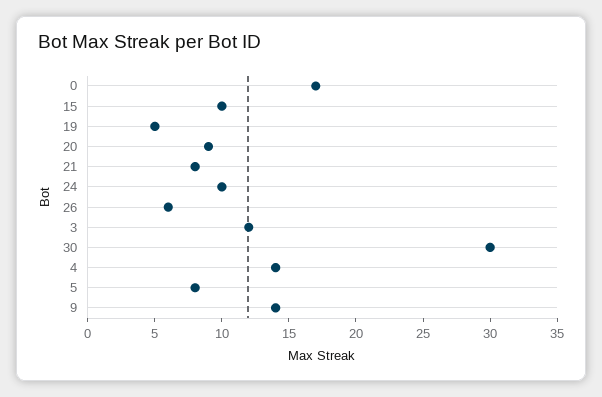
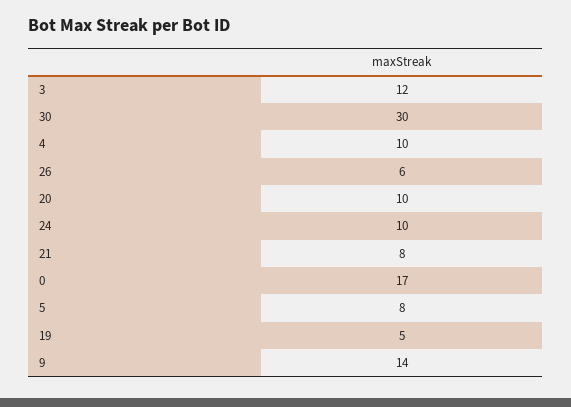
  {
    "0": 17,
-   "15": 10,
    "19": 5,
-   "20": 9,
+   "20": 10,
    "21": 8,
    "24": 10,
    "26": 6,
    "3": 12,
    "30": 30,
-   "4": 14,
+   "4": 10,
    "5": 8,
    "9": 14
  }

